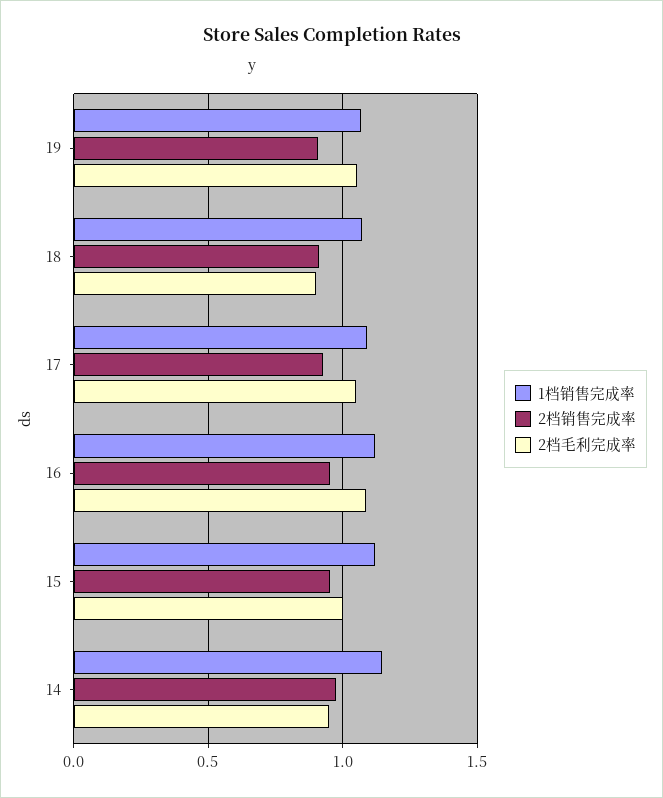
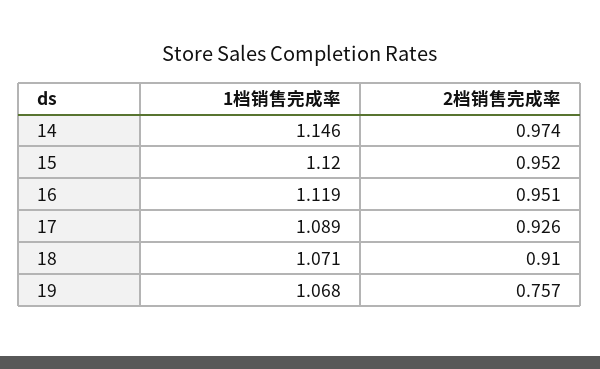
  {
    "1档销售完成率": {
      "19": 1.068,
      "18": 1.071,
      "17": 1.089,
      "16": 1.119,
      "15": 1.12,
      "14": 1.146
    },
    "2档销售完成率": {
-     "19": 0.9,
+     "19": 0.757,
      "18": 0.91,
      "17": 0.926,
      "16": 0.951,
      "15": 0.952,
      "14": 0.974
-   },
+   }
-   "2档毛利完成率": {
-     "19": 1.05,
-     "18": 0.9,
-     "17": 1.05,
-     "16": 1.1,
-     "15": 1,
-     "14": 0.95
-   }
  }

